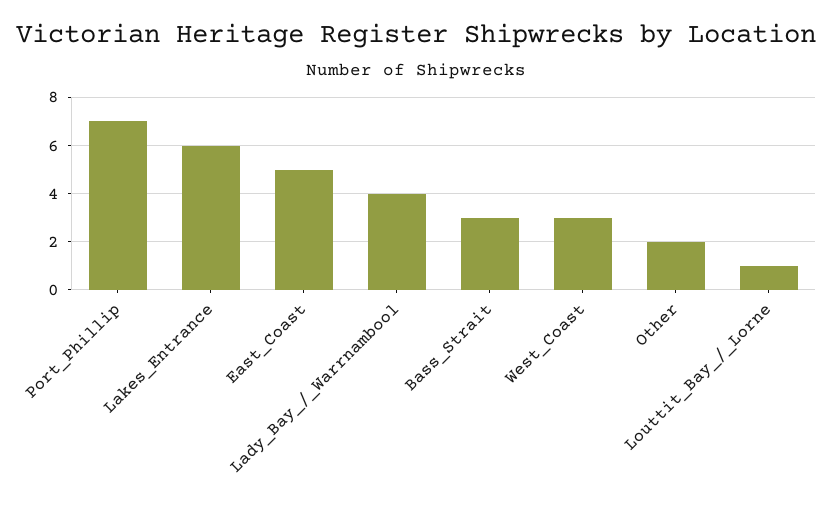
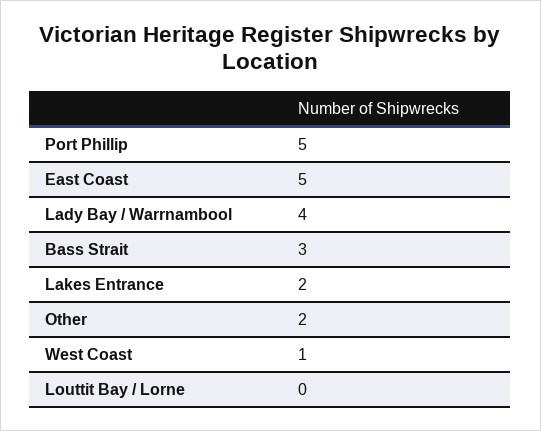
  {
-   "Port_Phillip": 7,
+   "Port_Phillip": 5,
-   "Lakes_Entrance": 6,
+   "Lakes_Entrance": 2,
    "East_Coast": 5,
    "Lady_Bay_/_Warrnambool": 4,
    "Bass_Strait": 3,
-   "West_Coast": 3,
+   "West_Coast": 1,
    "Other": 2,
-   "Louttit_Bay_/_Lorne": 1
+   "Louttit_Bay_/_Lorne": 0
  }

